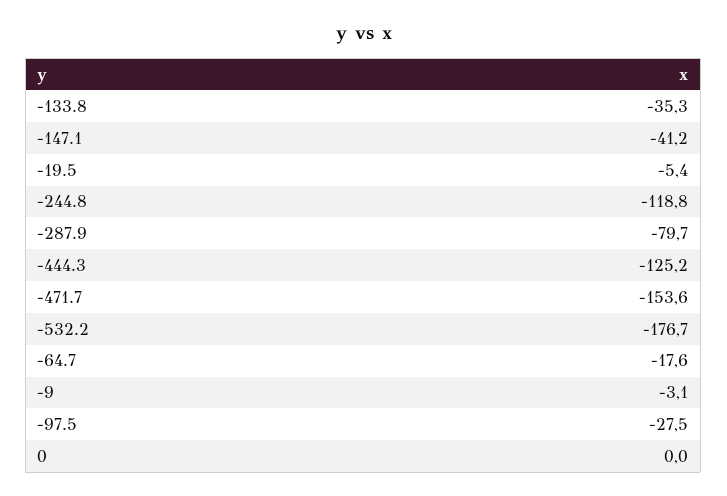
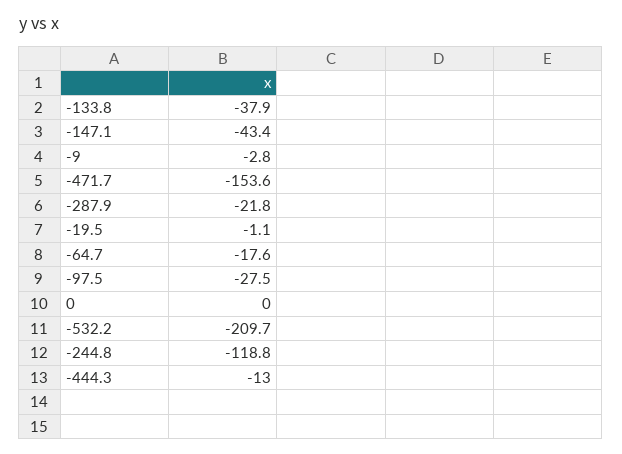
  {
-   "-133.8": -35.3,
+   "-133.8": -37.9,
-   "-147.1": -41.2,
+   "-147.1": -43.4,
-   "-19.5": -5.4,
+   "-19.5": -1.1,
    "-244.8": -118.8,
-   "-287.9": -79.7,
+   "-287.9": -21.8,
-   "-444.3": -125.2,
+   "-444.3": -13,
    "-471.7": -153.6,
-   "-532.2": -176.7,
+   "-532.2": -209.7,
    "-64.7": -17.6,
-   "-9": -3.1,
+   "-9": -2.8,
    "-97.5": -27.5,
    "0": 0
  }

